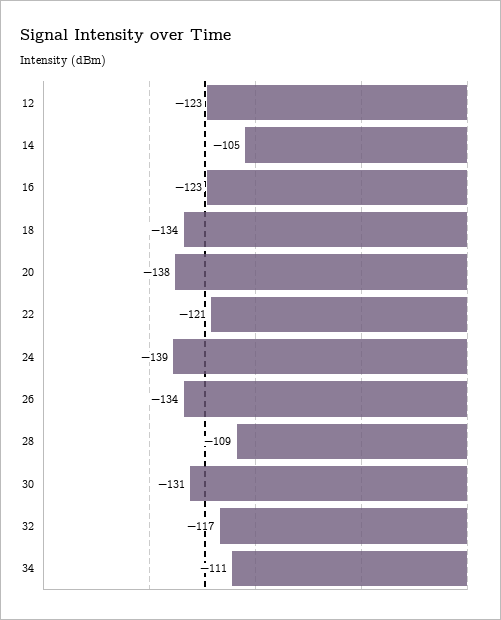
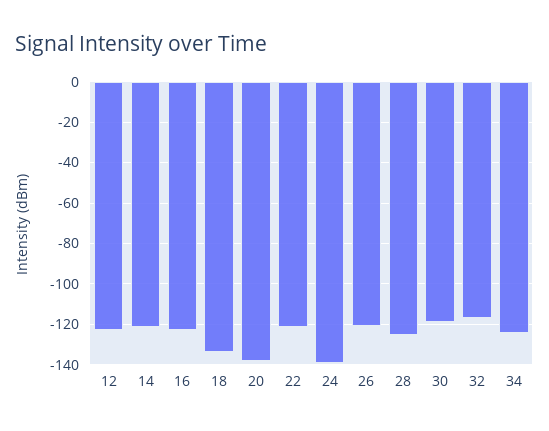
  {
    "12": -123,
-   "14": -105,
+   "14": -120,
    "16": -123,
    "18": -134,
    "20": -138,
    "22": -121,
    "24": -139,
-   "26": -134,
+   "26": -120,
-   "28": -109,
+   "28": -125,
-   "30": -131,
+   "30": -120,
    "32": -117,
-   "34": -111
+   "34": -125
  }

